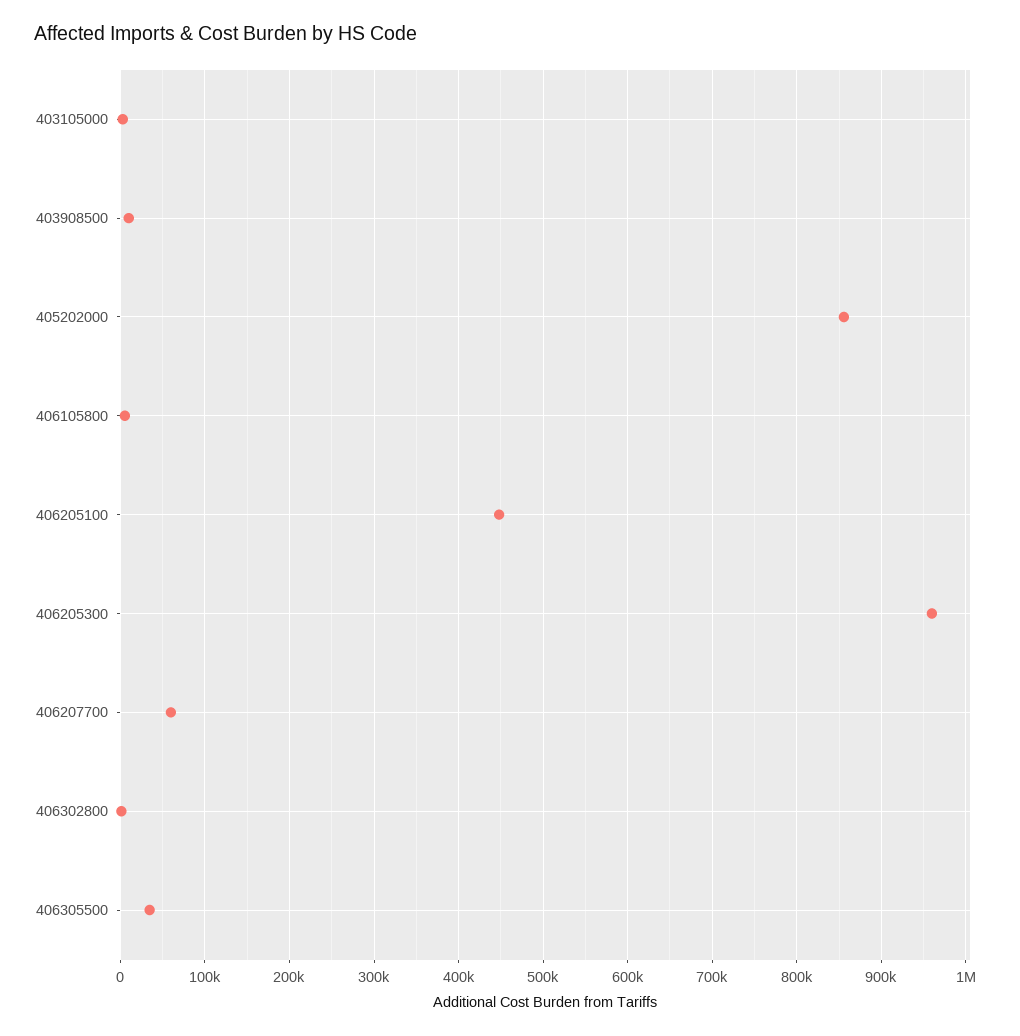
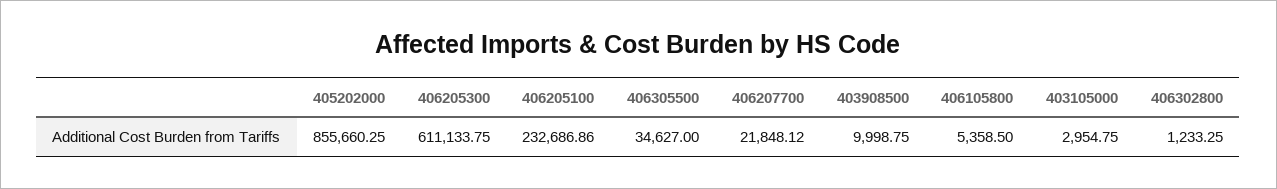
  {
    "403105000": 2954.75,
    "403908500": 9998.75,
    "405202000": 855660.25,
    "406105800": 5358.5,
-   "406205100": 450000,
+   "406205100": 232686.86,
-   "406205300": 960000,
+   "406205300": 611133.75,
-   "406207700": 60000,
+   "406207700": 21848.12,
    "406302800": 1233.25,
    "406305500": 34627
  }

